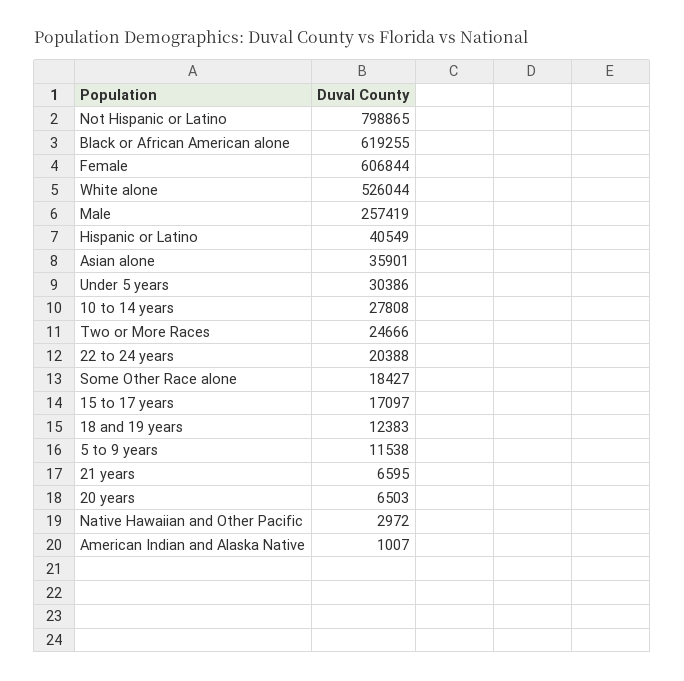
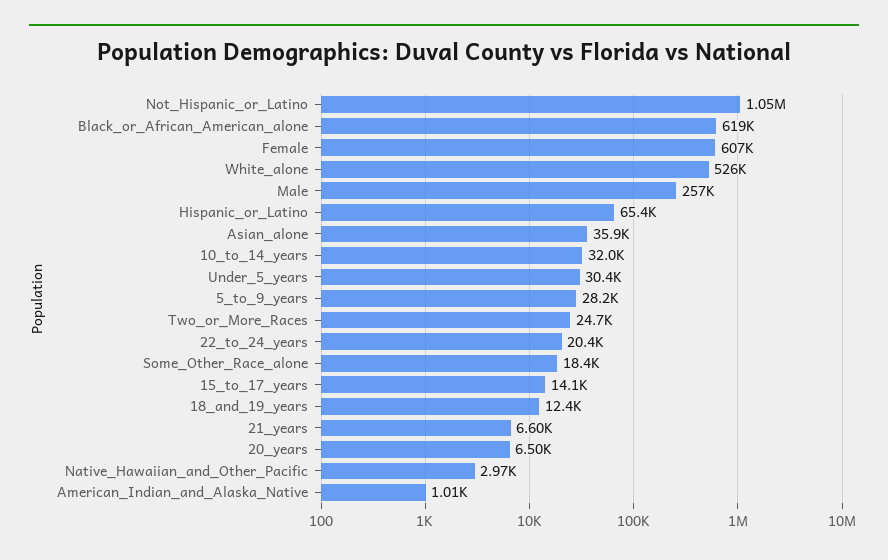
  {
-   "Not Hispanic or Latino": 798865,
+   "Not Hispanic or Latino": 1050000,
    "Black or African American alone": 619255,
    "Female": 606844,
    "White alone": 526044,
    "Male": 257419,
-   "Hispanic or Latino": 40549,
+   "Hispanic or Latino": 65400,
    "Asian alone": 35901,
    "Under 5 years": 30386,
-   "10 to 14 years": 27808,
+   "10 to 14 years": 32000,
    "Two or More Races": 24666,
    "22 to 24 years": 20388,
    "Some Other Race alone": 18427,
-   "15 to 17 years": 17097,
+   "15 to 17 years": 14100,
    "18 and 19 years": 12383,
-   "5 to 9 years": 11538,
+   "5 to 9 years": 28200,
    "21 years": 6595,
    "20 years": 6503,
    "Native Hawaiian and Other Pacific": 2972,
    "American Indian and Alaska Native": 1007
  }

